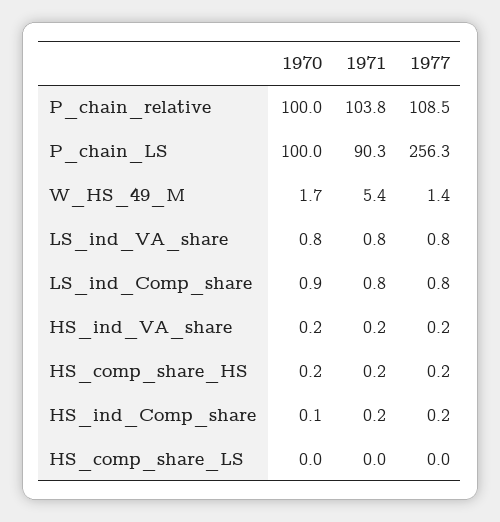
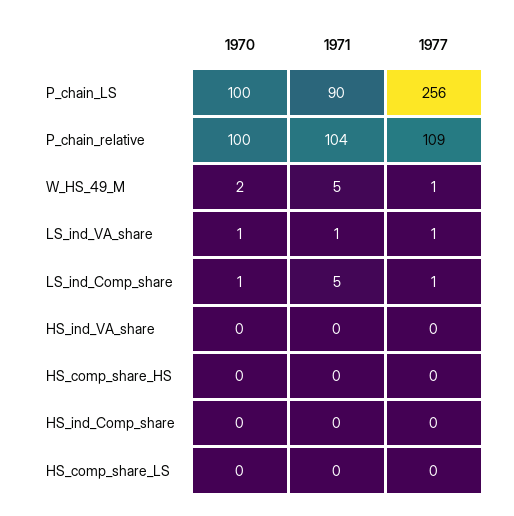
  {
    "1970": {
      "P_chain_relative": 100,
      "P_chain_LS": 100,
      "W_HS_49_M": 1.7,
      "LS_ind_VA_share": 0.8,
      "LS_ind_Comp_share": 0.9,
      "HS_ind_VA_share": 0.2,
      "HS_comp_share_HS": 0.2,
      "HS_ind_Comp_share": 0.1,
      "HS_comp_share_LS": 0
    },
    "1971": {
      "P_chain_relative": 103.8,
      "P_chain_LS": 90.3,
      "W_HS_49_M": 5.4,
      "LS_ind_VA_share": 0.8,
-     "LS_ind_Comp_share": 0.8,
+     "LS_ind_Comp_share": 5,
      "HS_ind_VA_share": 0.2,
      "HS_comp_share_HS": 0.2,
      "HS_ind_Comp_share": 0.2,
      "HS_comp_share_LS": 0
    },
    "1977": {
      "P_chain_relative": 108.5,
      "P_chain_LS": 256.3,
      "W_HS_49_M": 1.4,
      "LS_ind_VA_share": 0.8,
      "LS_ind_Comp_share": 0.8,
      "HS_ind_VA_share": 0.2,
      "HS_comp_share_HS": 0.2,
      "HS_ind_Comp_share": 0.2,
      "HS_comp_share_LS": 0
    }
  }

